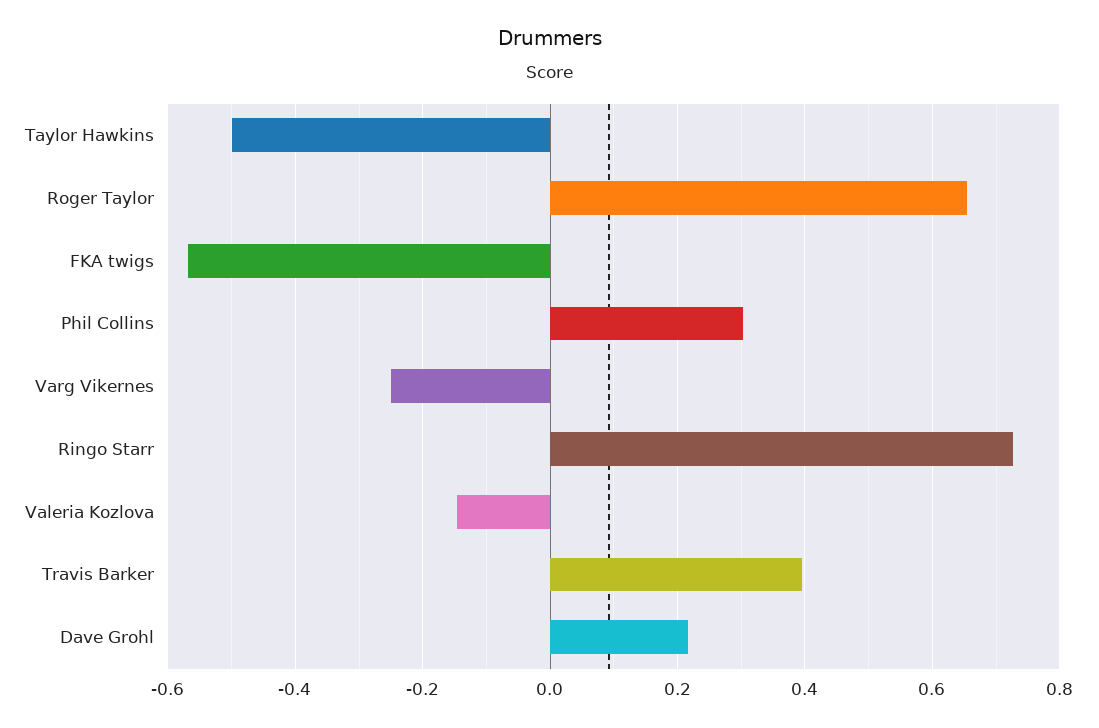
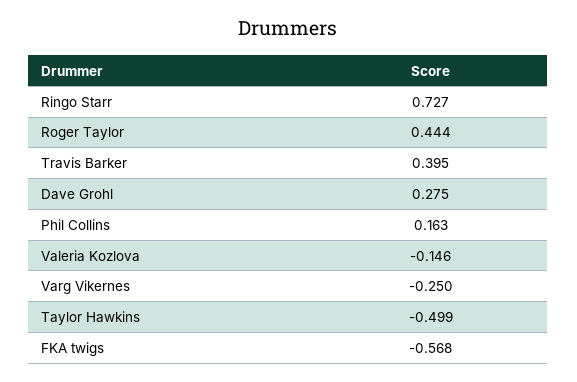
  {
    "Taylor Hawkins": -0.499,
-   "Roger Taylor": 0.66,
+   "Roger Taylor": 0.444,
    "FKA twigs": -0.568,
-   "Phil Collins": 0.3,
+   "Phil Collins": 0.163,
    "Varg Vikernes": -0.25,
    "Ringo Starr": 0.727,
    "Valeria Kozlova": -0.146,
    "Travis Barker": 0.395,
-   "Dave Grohl": 0.22
+   "Dave Grohl": 0.275
  }

